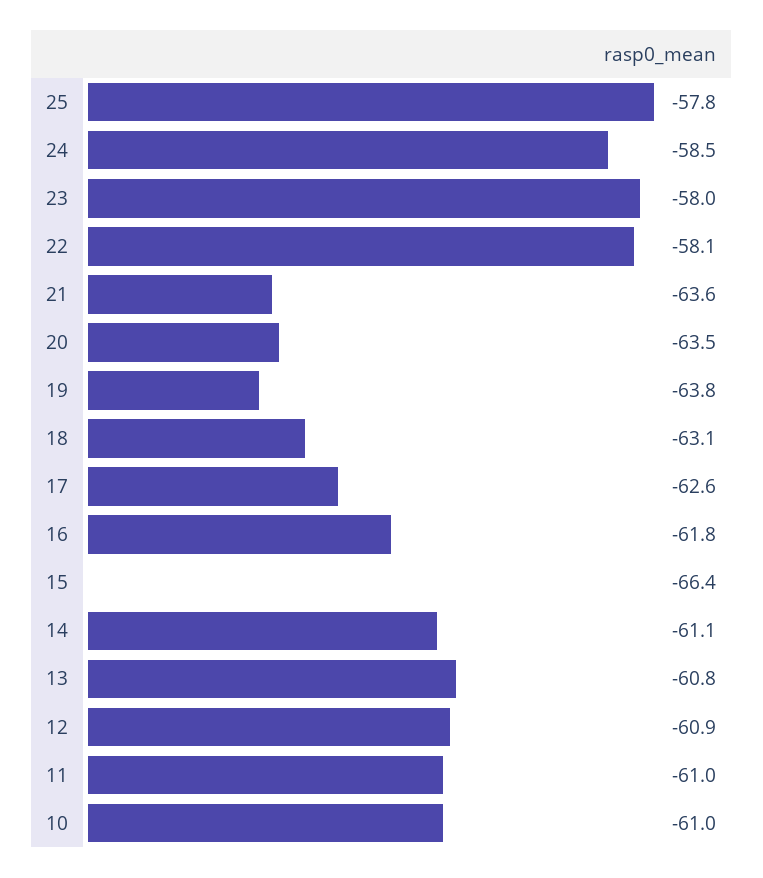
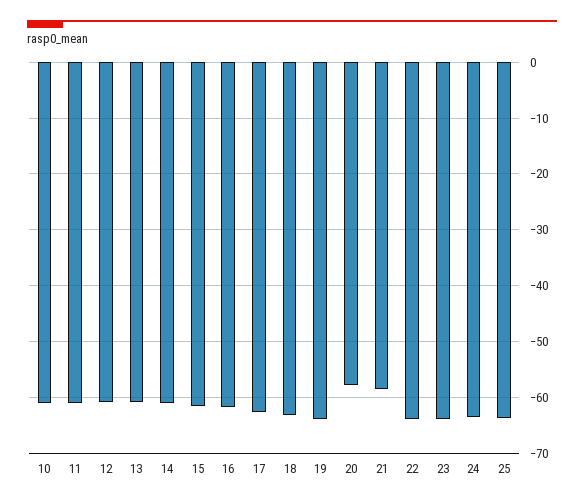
  {
-   "25": -57.8,
+   "25": -64,
-   "24": -58.5,
+   "24": -64,
-   "23": -58,
+   "23": -64,
-   "22": -58.1,
+   "22": -64,
-   "21": -63.6,
+   "21": -58,
-   "20": -63.5,
+   "20": -58,
    "19": -63.8,
    "18": -63.1,
    "17": -62.6,
    "16": -61.8,
-   "15": -66.4,
+   "15": -62,
    "14": -61.1,
    "13": -60.8,
    "12": -60.9,
    "11": -61,
    "10": -61
  }

